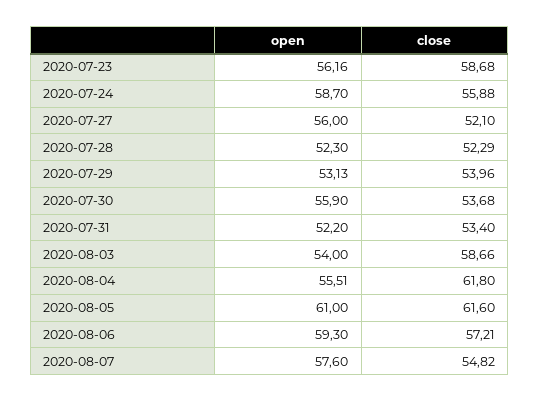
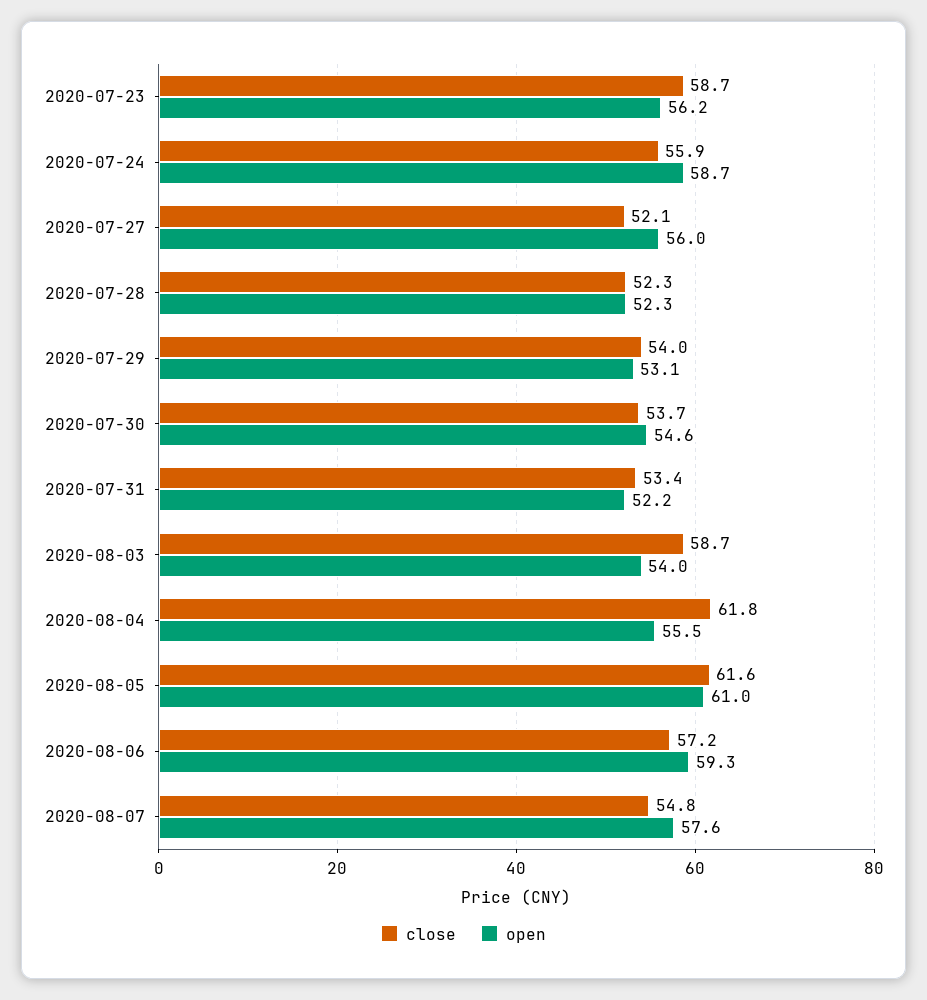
  {
    "open": {
      "2020-07-23": 56.16,
      "2020-07-24": 58.7,
      "2020-07-27": 56,
      "2020-07-28": 52.3,
      "2020-07-29": 53.13,
-     "2020-07-30": 55.9,
+     "2020-07-30": 54.6,
      "2020-07-31": 52.2,
      "2020-08-03": 54,
      "2020-08-04": 55.51,
      "2020-08-05": 61,
      "2020-08-06": 59.3,
      "2020-08-07": 57.6
    },
    "close": {
      "2020-07-23": 58.68,
      "2020-07-24": 55.88,
      "2020-07-27": 52.1,
      "2020-07-28": 52.29,
      "2020-07-29": 53.96,
      "2020-07-30": 53.68,
      "2020-07-31": 53.4,
      "2020-08-03": 58.66,
      "2020-08-04": 61.8,
      "2020-08-05": 61.6,
      "2020-08-06": 57.21,
      "2020-08-07": 54.82
    }
  }

